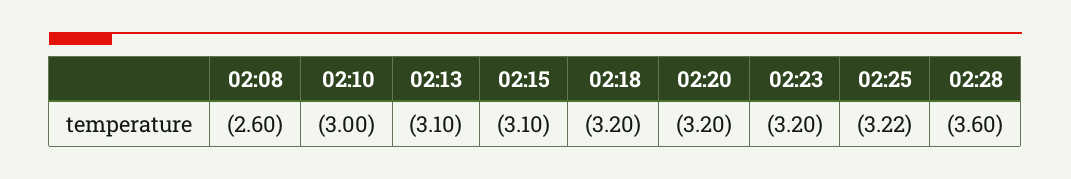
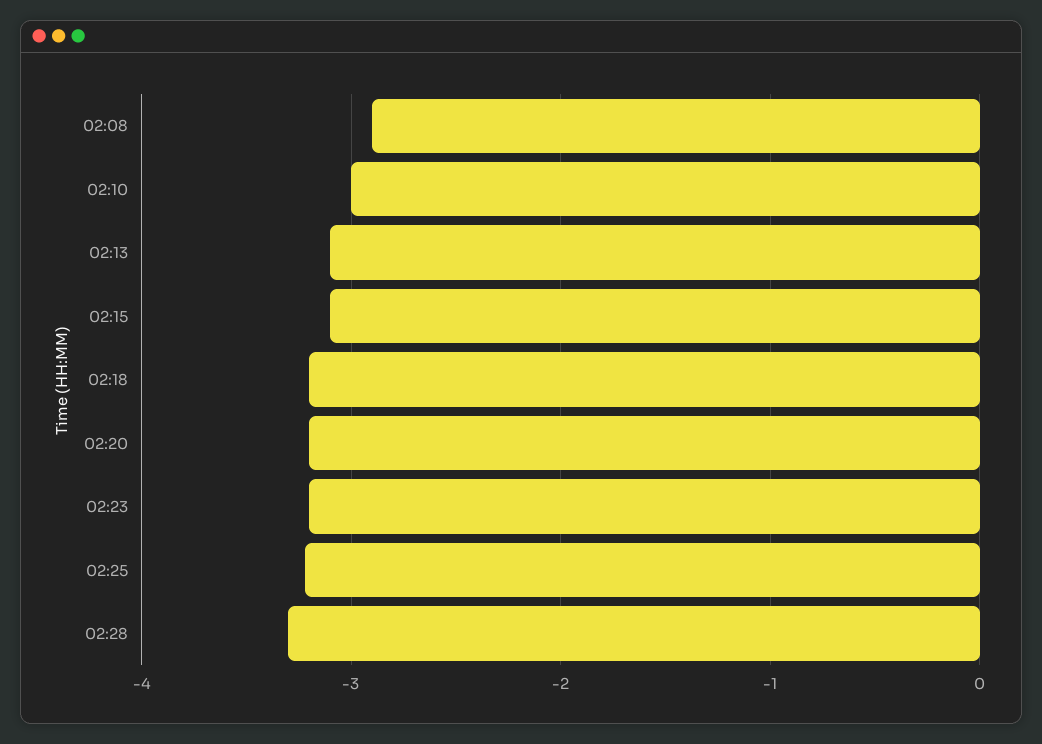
  {
-   "02:08": -2.6,
+   "02:08": -2.9,
    "02:10": -3,
    "02:13": -3.1,
    "02:15": -3.1,
    "02:18": -3.2,
    "02:20": -3.2,
    "02:23": -3.2,
    "02:25": -3.22,
-   "02:28": -3.6
+   "02:28": -3.3
  }

